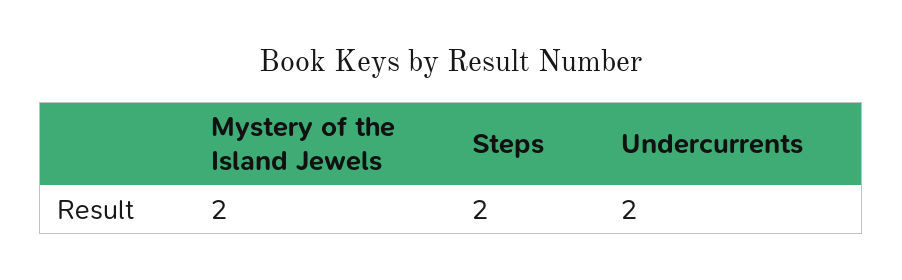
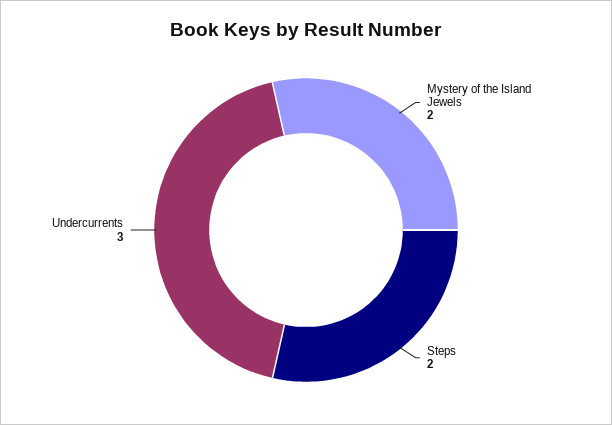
  {
    "Mystery of the Island Jewels": 2,
    "Steps": 2,
-   "Undercurrents": 2
+   "Undercurrents": 3
  }

